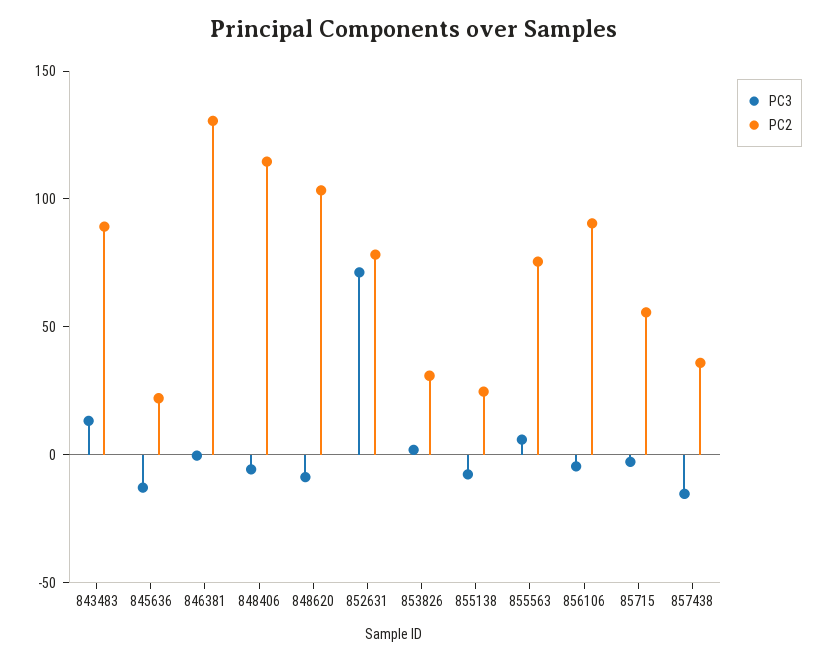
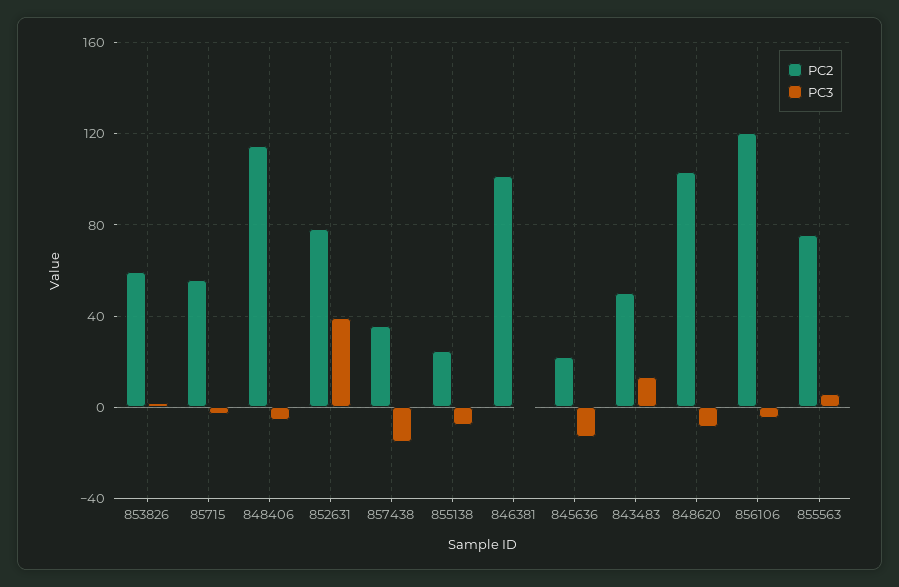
  {
    "PC3": {
      "843483": 15,
      "845636": -15,
      "846381": 0,
      "848406": -5,
      "848620": -10,
-     "852631": 70,
+     "852631": 40,
      "853826": 0,
      "855138": -10,
      "855563": 5,
      "856106": -5,
      "85715": -5,
      "857438": -15
    },
    "PC2": {
-     "843483": 90,
+     "843483": 50,
      "845636": 20,
-     "846381": 130,
+     "846381": 100,
      "848406": 115,
      "848620": 105,
      "852631": 80,
-     "853826": 30,
+     "853826": 60,
      "855138": 25,
      "855563": 75,
-     "856106": 90,
+     "856106": 120,
      "85715": 55,
      "857438": 35
    }
  }

